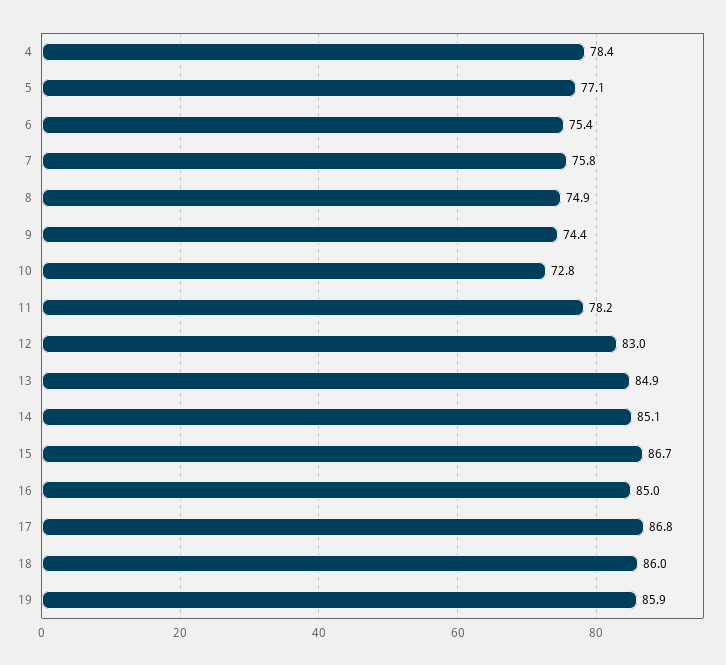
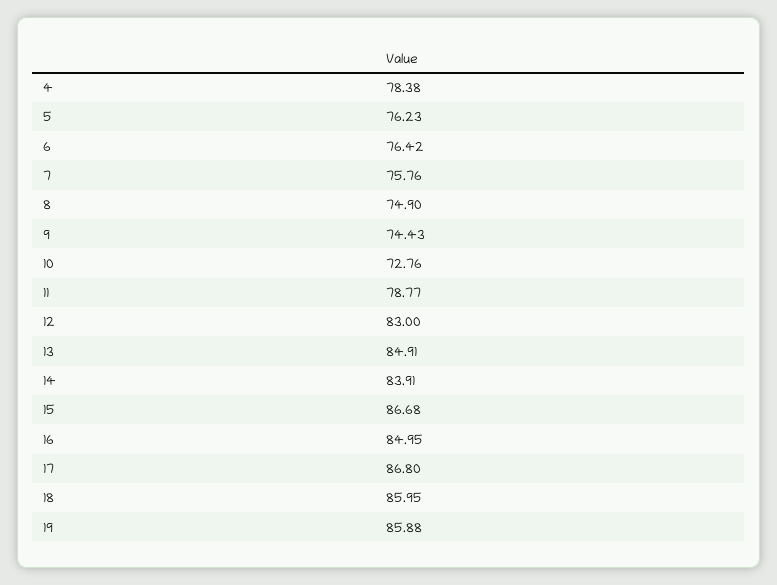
  {
    "4": 78.38,
-   "5": 77.1,
+   "5": 76.23,
-   "6": 75.4,
+   "6": 76.42,
    "7": 75.76,
    "8": 74.9,
    "9": 74.43,
    "10": 72.76,
-   "11": 78.2,
+   "11": 78.77,
    "12": 83,
    "13": 84.91,
-   "14": 85.1,
+   "14": 83.91,
    "15": 86.68,
    "16": 84.95,
    "17": 86.8,
    "18": 85.95,
    "19": 85.88
  }

